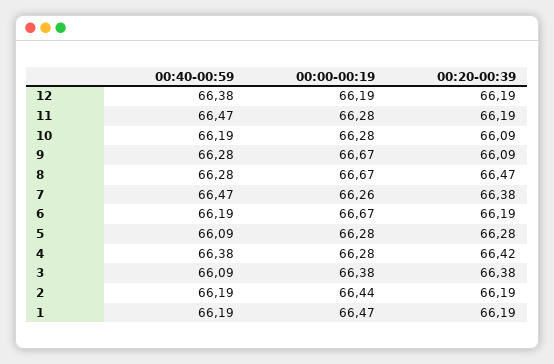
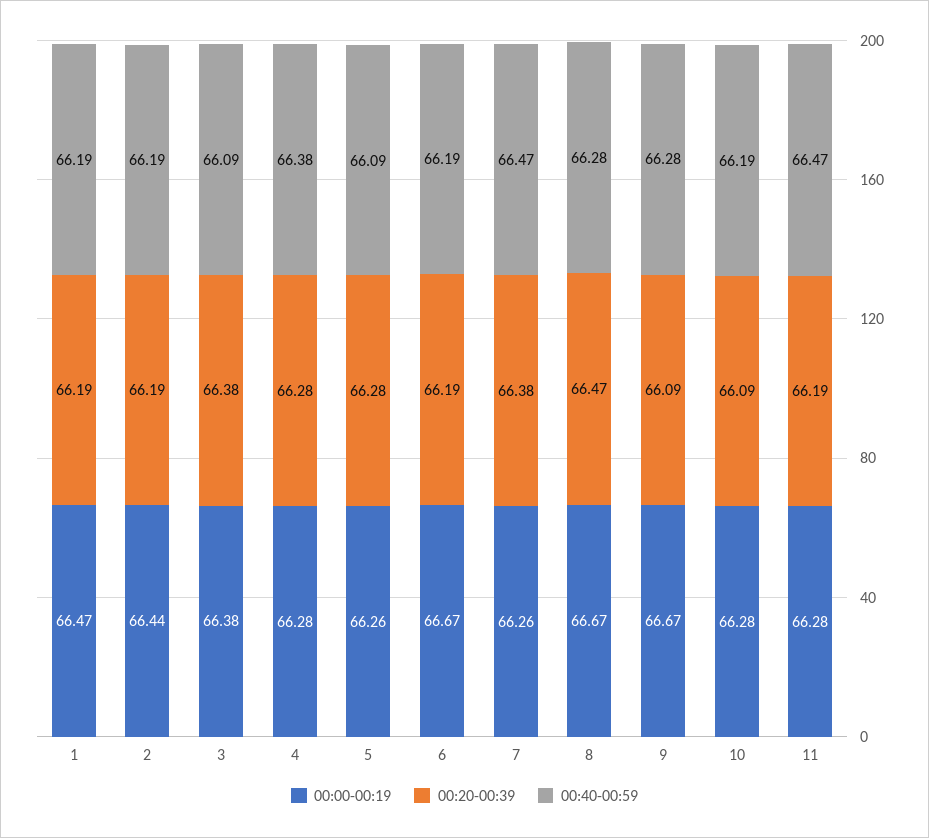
  {
    "00:40-00:59": {
-     "12": 66.38,
      "11": 66.47,
      "10": 66.19,
      "9": 66.28,
      "8": 66.28,
      "7": 66.47,
      "6": 66.19,
      "5": 66.09,
      "4": 66.38,
      "3": 66.09,
      "2": 66.19,
      "1": 66.19
    },
    "00:00-00:19": {
-     "12": 66.19,
      "11": 66.28,
      "10": 66.28,
      "9": 66.67,
      "8": 66.67,
      "7": 66.26,
      "6": 66.67,
-     "5": 66.28,
+     "5": 66.26,
      "4": 66.28,
      "3": 66.38,
      "2": 66.44,
      "1": 66.47
    },
    "00:20-00:39": {
-     "12": 66.19,
      "11": 66.19,
      "10": 66.09,
      "9": 66.09,
      "8": 66.47,
      "7": 66.38,
      "6": 66.19,
      "5": 66.28,
-     "4": 66.42,
+     "4": 66.28,
      "3": 66.38,
      "2": 66.19,
      "1": 66.19
    }
  }

